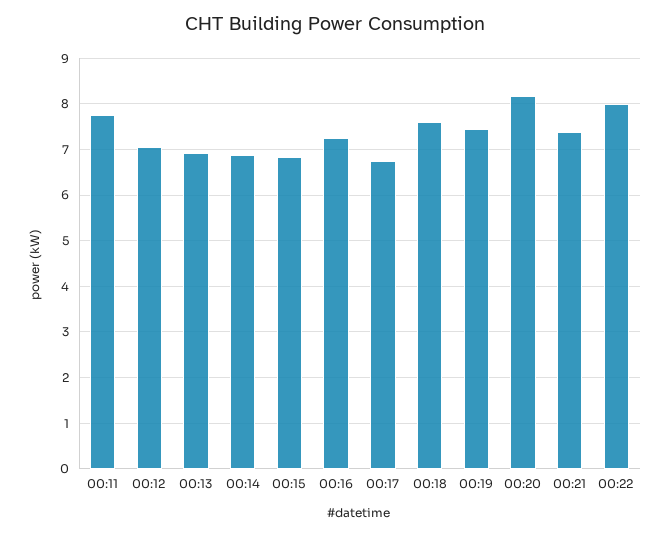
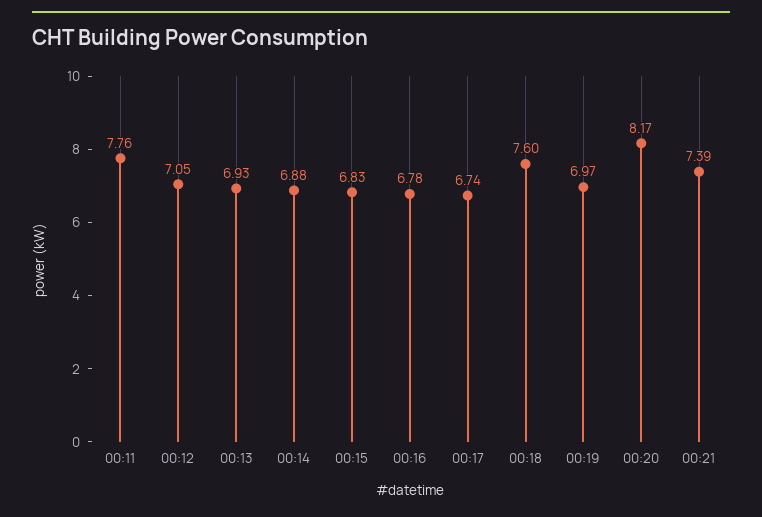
  {
    "00:11": 7.76,
    "00:12": 7.05,
    "00:13": 6.93,
    "00:14": 6.88,
    "00:15": 6.83,
-   "00:16": 7.2,
+   "00:16": 6.78,
    "00:17": 6.74,
    "00:18": 7.6,
-   "00:19": 7.4,
+   "00:19": 6.97,
    "00:20": 8.17,
-   "00:21": 7.39,
+   "00:21": 7.39
-   "00:22": 8
  }

